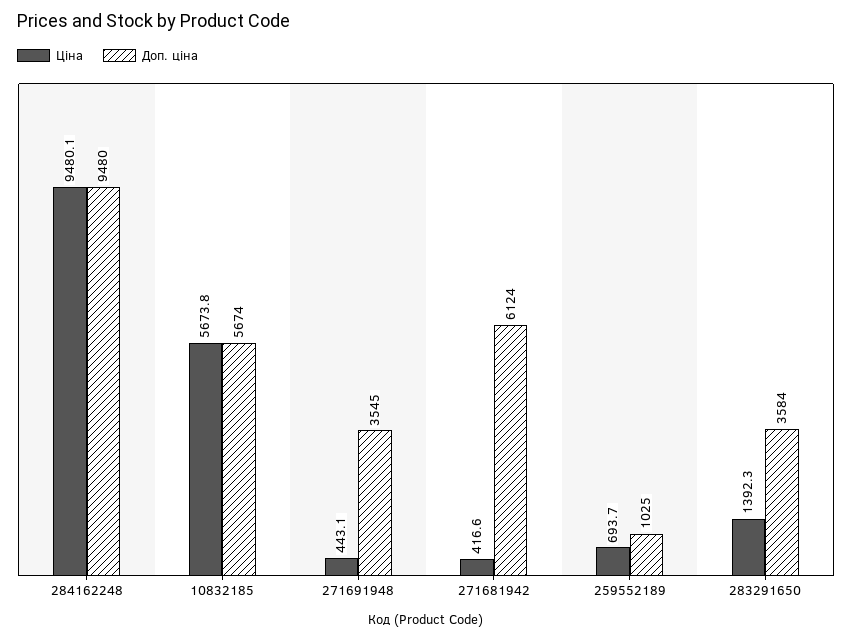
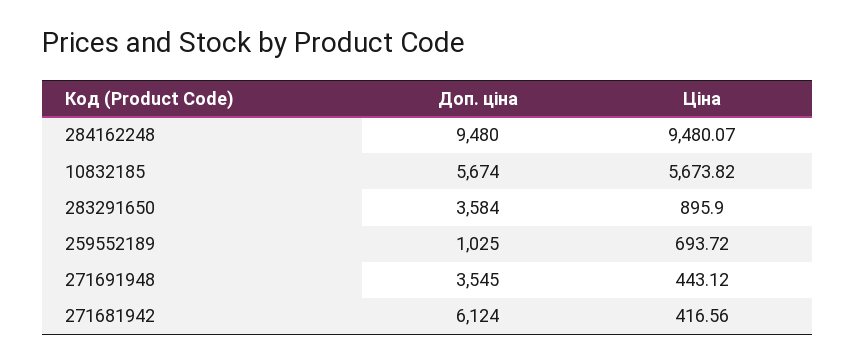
  {
    "Ціна": {
      "284162248": 9480.07,
      "10832185": 5673.82,
      "271691948": 443.12,
      "271681942": 416.56,
      "259552189": 693.72,
-     "283291650": 1392.3
+     "283291650": 895.9
    },
    "Доп. ціна": {
      "284162248": 9480,
      "10832185": 5674,
      "271691948": 3545,
      "271681942": 6124,
      "259552189": 1025,
      "283291650": 3584
    }
  }

